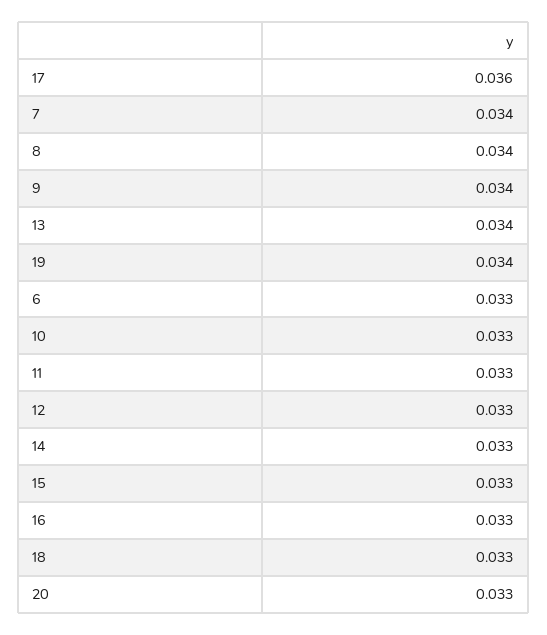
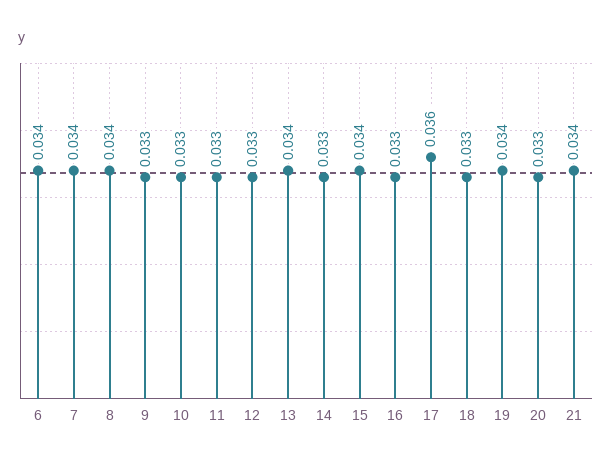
  {
    "17": 0.036,
    "7": 0.034,
    "8": 0.034,
-   "9": 0.034,
+   "9": 0.033,
    "13": 0.034,
    "19": 0.034,
-   "6": 0.033,
+   "6": 0.034,
    "10": 0.033,
    "11": 0.033,
    "12": 0.033,
    "14": 0.033,
-   "15": 0.033,
+   "15": 0.034,
    "16": 0.033,
    "18": 0.033,
-   "20": 0.033
+   "20": 0.033,
+   "21": 0.034
  }

